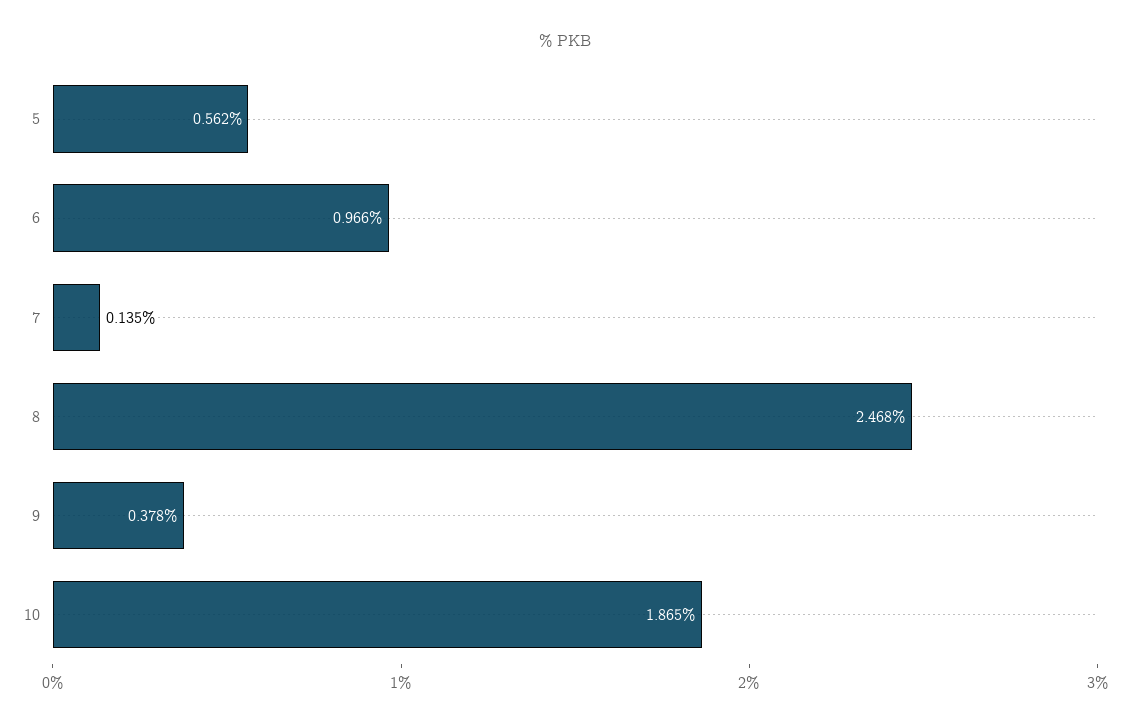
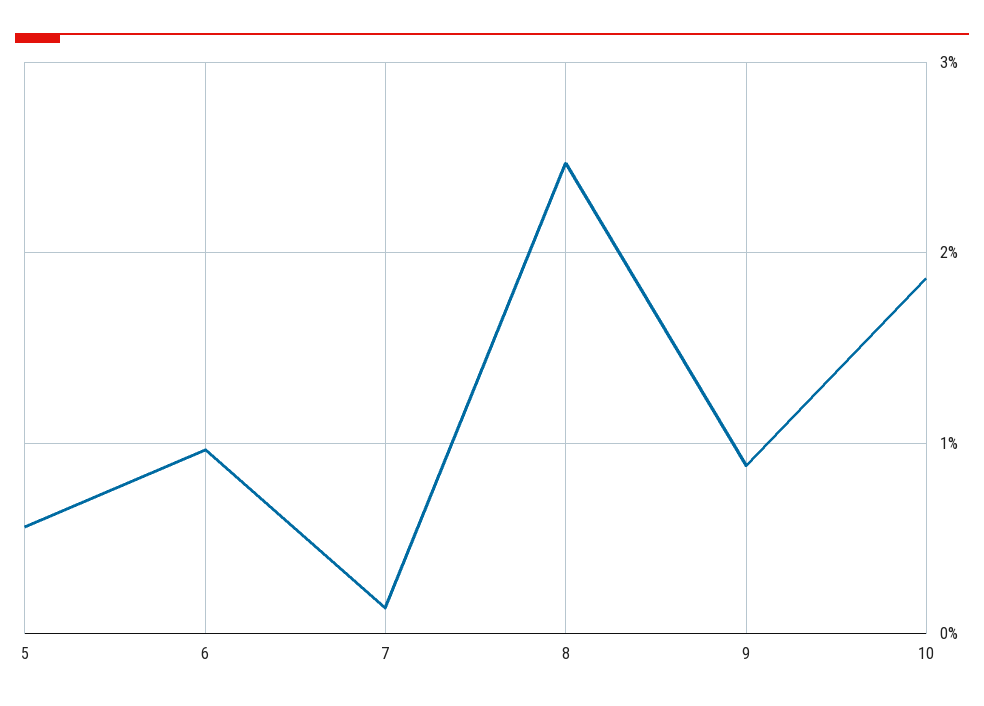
  {
    "5": 0.562,
    "6": 0.966,
    "7": 0.135,
    "8": 2.468,
-   "9": 0.378,
+   "9": 0.9,
    "10": 1.865
  }

